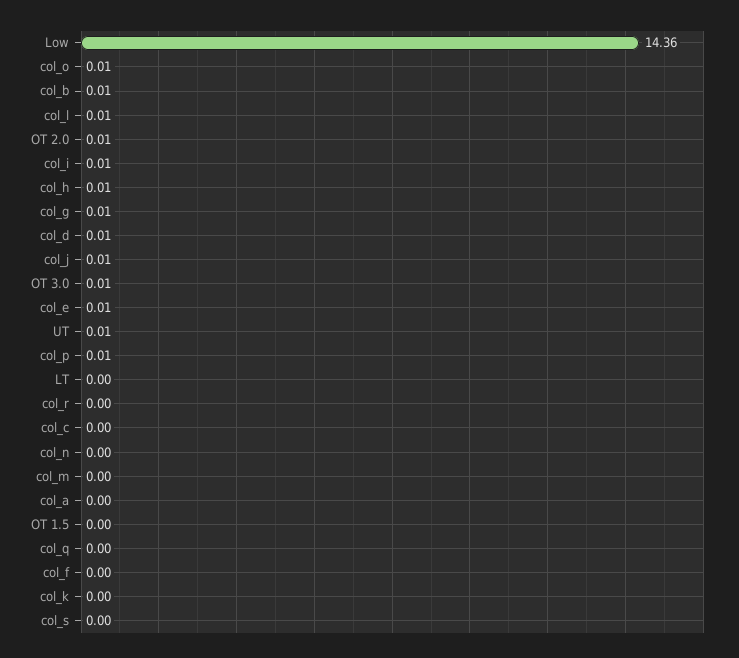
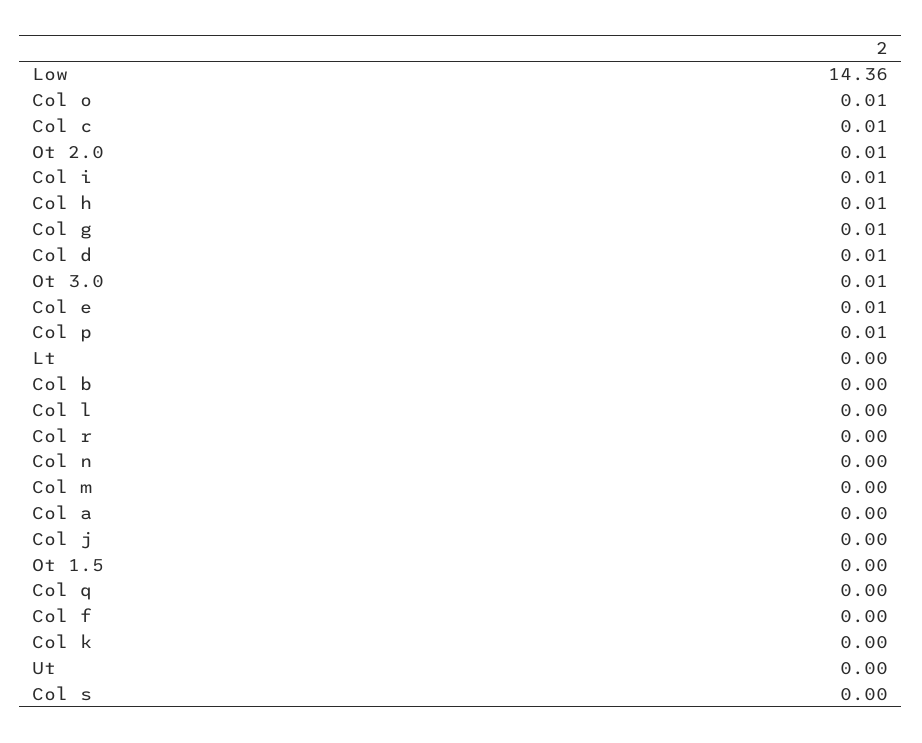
  {
    "Low": 14.36,
    "col_o": 0.01,
-   "col_b": 0.01,
+   "col_b": 0,
-   "col_l": 0.01,
+   "col_l": 0,
    "OT 2.0": 0.01,
    "col_i": 0.01,
    "col_h": 0.01,
    "col_g": 0.01,
    "col_d": 0.01,
-   "col_j": 0.01,
+   "col_j": 0,
    "OT 3.0": 0.01,
    "col_e": 0.01,
-   "UT": 0.01,
+   "UT": 0,
    "col_p": 0.01,
    "LT": 0,
    "col_r": 0,
-   "col_c": 0,
+   "col_c": 0.01,
    "col_n": 0,
    "col_m": 0,
    "col_a": 0,
    "OT 1.5": 0,
    "col_q": 0,
    "col_f": 0,
    "col_k": 0,
    "col_s": 0
  }

